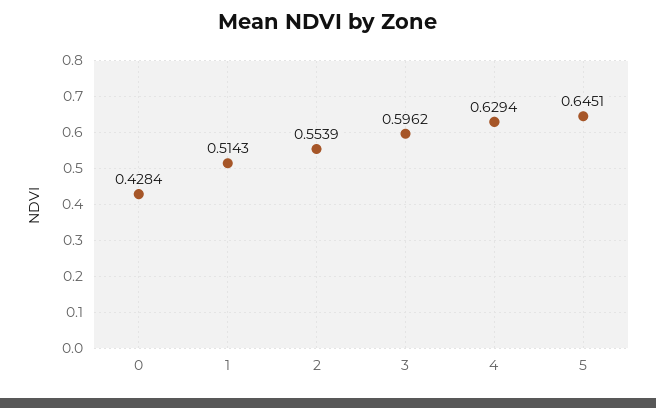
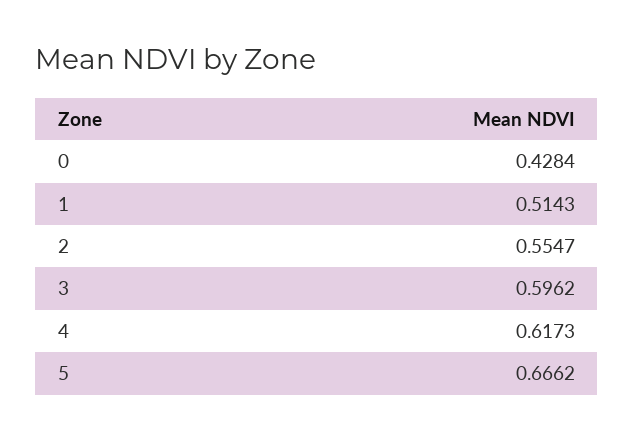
  {
    "0": 0.4284,
    "1": 0.5143,
-   "2": 0.5539,
+   "2": 0.5547,
    "3": 0.5962,
-   "4": 0.6294,
+   "4": 0.6173,
-   "5": 0.6451
+   "5": 0.6662
  }

